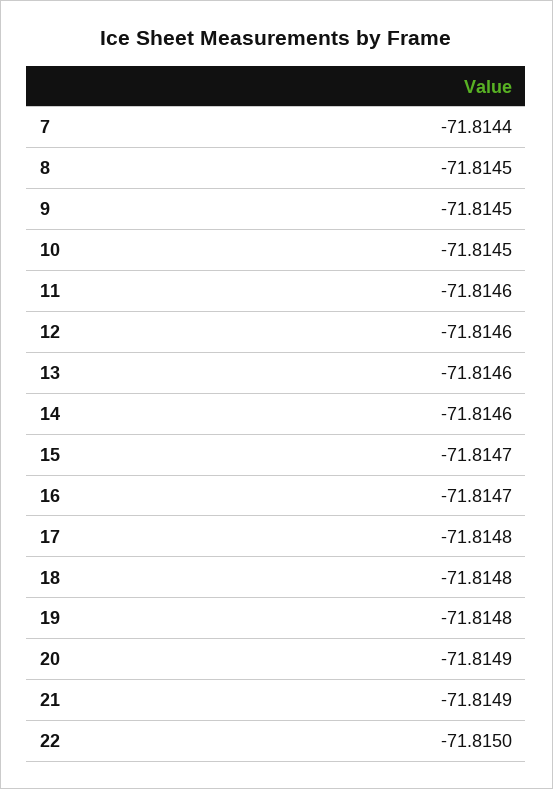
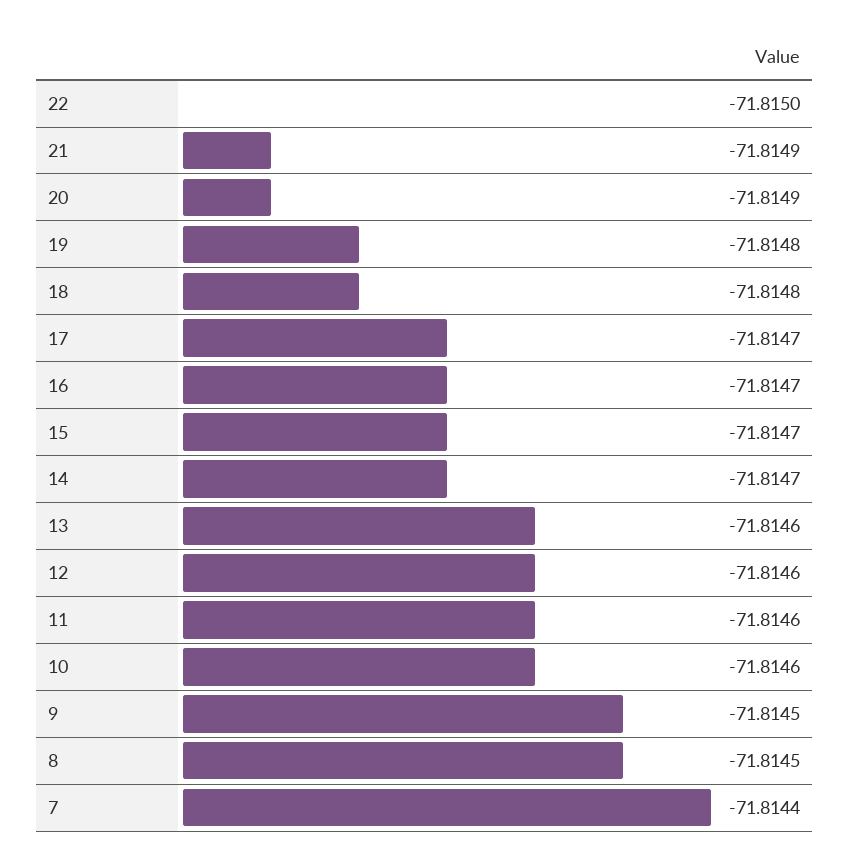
  {
    "7": -71.8144,
    "8": -71.8145,
    "9": -71.8145,
-   "10": -71.8145,
+   "10": -71.8146,
    "11": -71.8146,
    "12": -71.8146,
    "13": -71.8146,
-   "14": -71.8146,
+   "14": -71.8147,
    "15": -71.8147,
    "16": -71.8147,
-   "17": -71.8148,
+   "17": -71.8147,
    "18": -71.8148,
    "19": -71.8148,
    "20": -71.8149,
    "21": -71.8149,
    "22": -71.815
  }

